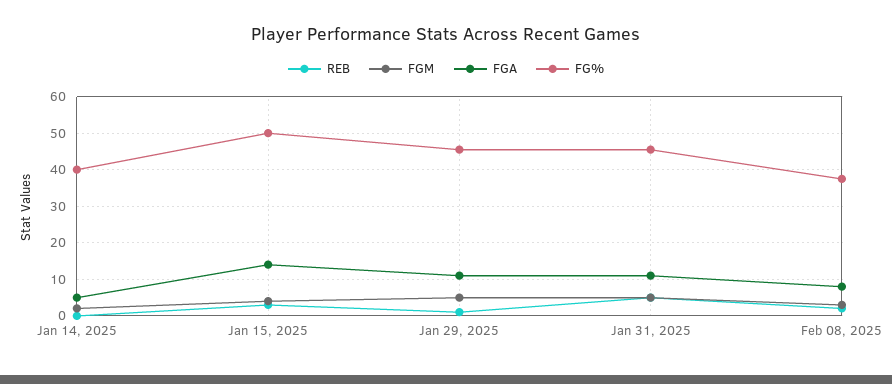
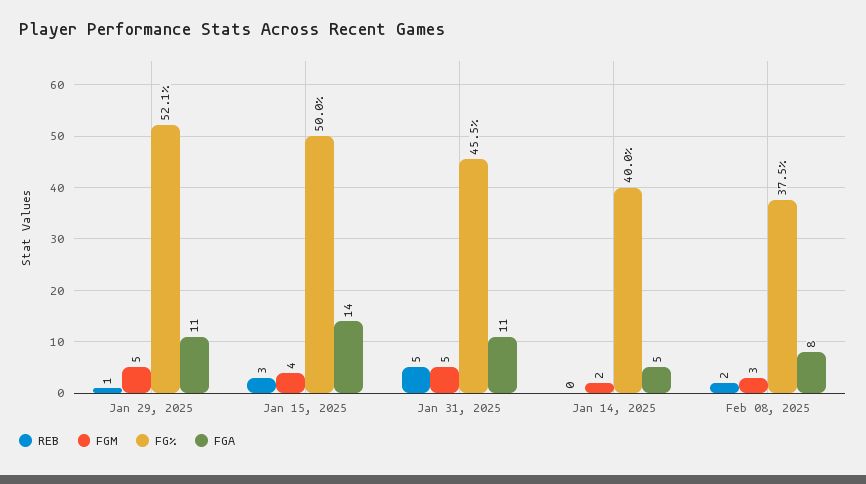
  {
    "REB": {
      "Jan 14, 2025": 0,
      "Jan 15, 2025": 3,
      "Jan 29, 2025": 1,
      "Jan 31, 2025": 5,
      "Feb 08, 2025": 2
    },
    "FGM": {
      "Jan 14, 2025": 2,
      "Jan 15, 2025": 4,
      "Jan 29, 2025": 5,
      "Jan 31, 2025": 5,
      "Feb 08, 2025": 3
    },
    "FGA": {
      "Jan 14, 2025": 5,
      "Jan 15, 2025": 14,
      "Jan 29, 2025": 11,
      "Jan 31, 2025": 11,
      "Feb 08, 2025": 8
    },
    "FG%": {
      "Jan 14, 2025": 40,
      "Jan 15, 2025": 50,
-     "Jan 29, 2025": 46,
+     "Jan 29, 2025": 52.1,
      "Jan 31, 2025": 45.5,
      "Feb 08, 2025": 37.5
    }
  }

